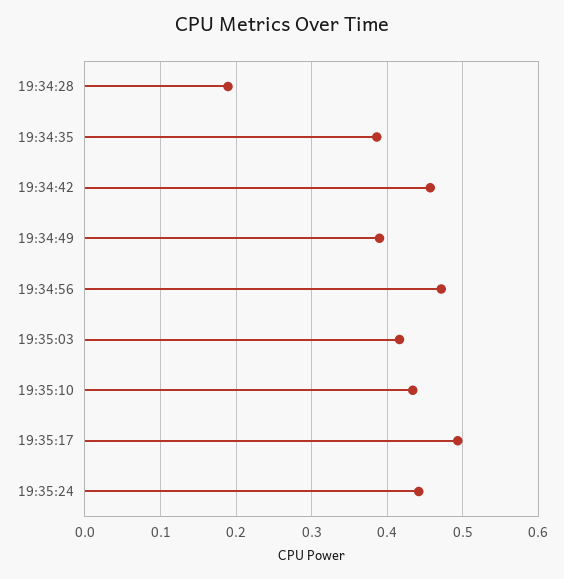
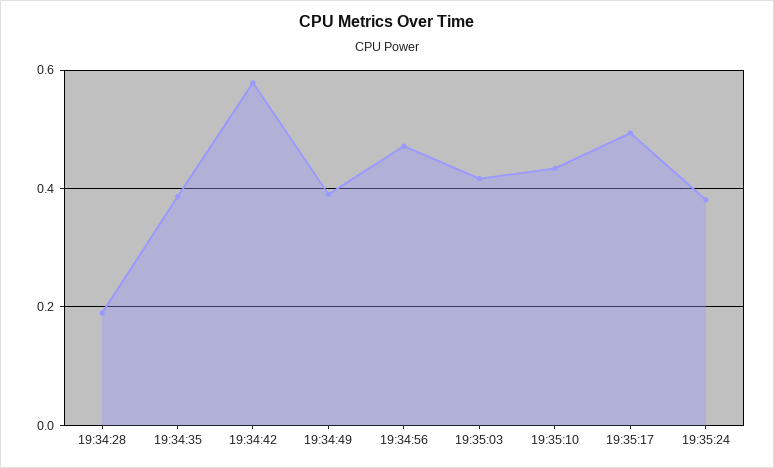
  {
    "19:34:28": 0.19,
    "19:34:35": 0.39,
-   "19:34:42": 0.46,
+   "19:34:42": 0.58,
    "19:34:49": 0.39,
    "19:34:56": 0.47,
    "19:35:03": 0.42,
    "19:35:10": 0.43,
    "19:35:17": 0.49,
-   "19:35:24": 0.44
+   "19:35:24": 0.38
  }

